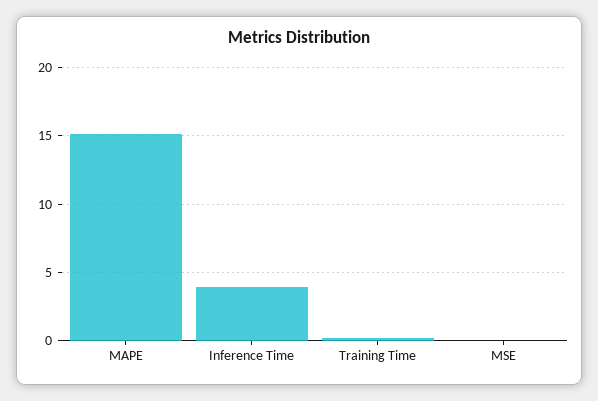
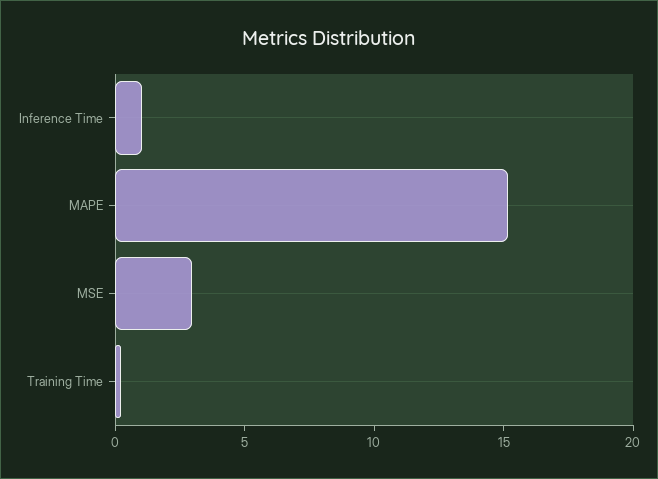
  {
    "MAPE": 15,
-   "Inference Time": 4,
+   "Inference Time": 1,
    "Training Time": 0,
-   "MSE": 0
+   "MSE": 3
  }

